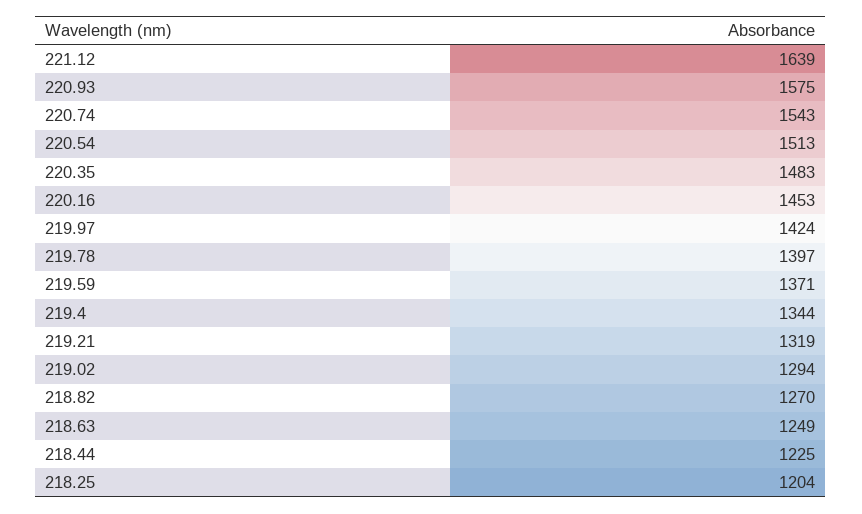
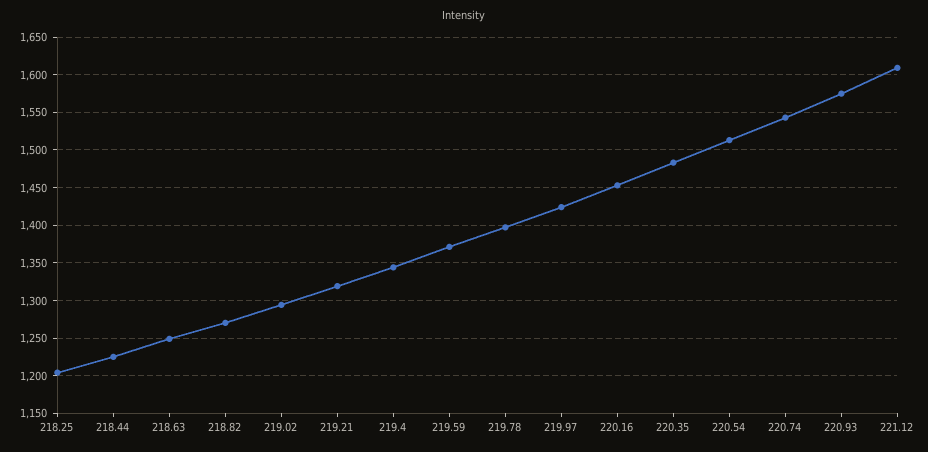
  {
-   "221.12": 1639,
+   "221.12": 1610,
    "220.93": 1575,
    "220.74": 1543,
    "220.54": 1513,
    "220.35": 1483,
    "220.16": 1453,
    "219.97": 1424,
    "219.78": 1397,
    "219.59": 1371,
    "219.4": 1344,
    "219.21": 1319,
    "219.02": 1294,
    "218.82": 1270,
    "218.63": 1249,
    "218.44": 1225,
    "218.25": 1204
  }

